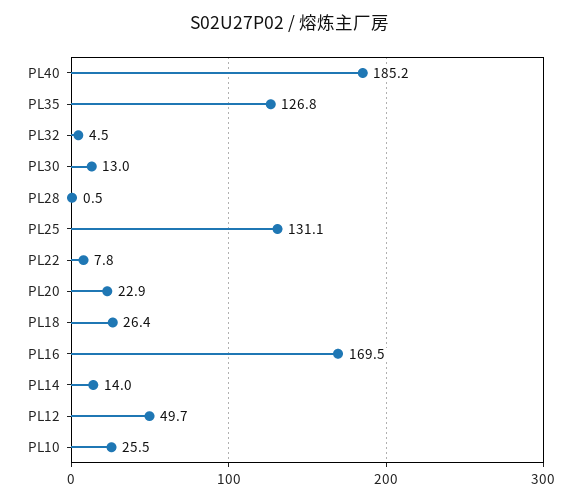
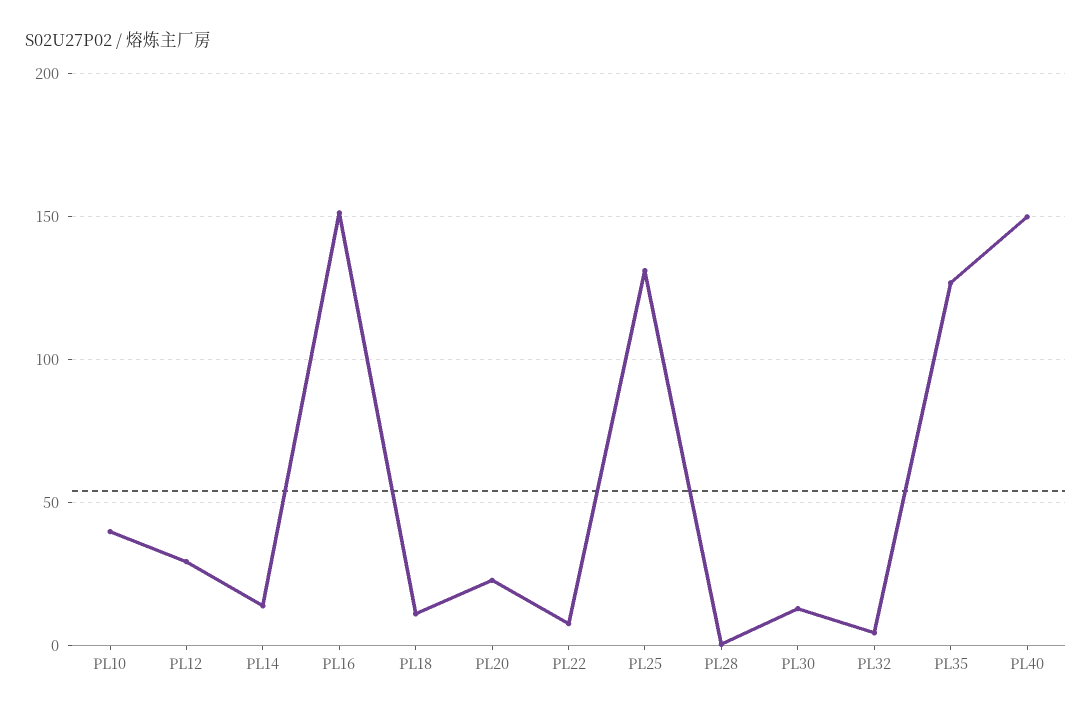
  {
-   "PL40": 185.2,
+   "PL40": 150,
    "PL35": 126.8,
    "PL32": 4.5,
    "PL30": 13,
    "PL28": 0.5,
    "PL25": 131.1,
    "PL22": 7.8,
    "PL20": 22.9,
-   "PL18": 26.4,
+   "PL18": 10,
-   "PL16": 169.5,
+   "PL16": 150,
    "PL14": 14,
-   "PL12": 49.7,
+   "PL12": 30,
-   "PL10": 25.5
+   "PL10": 40
  }

